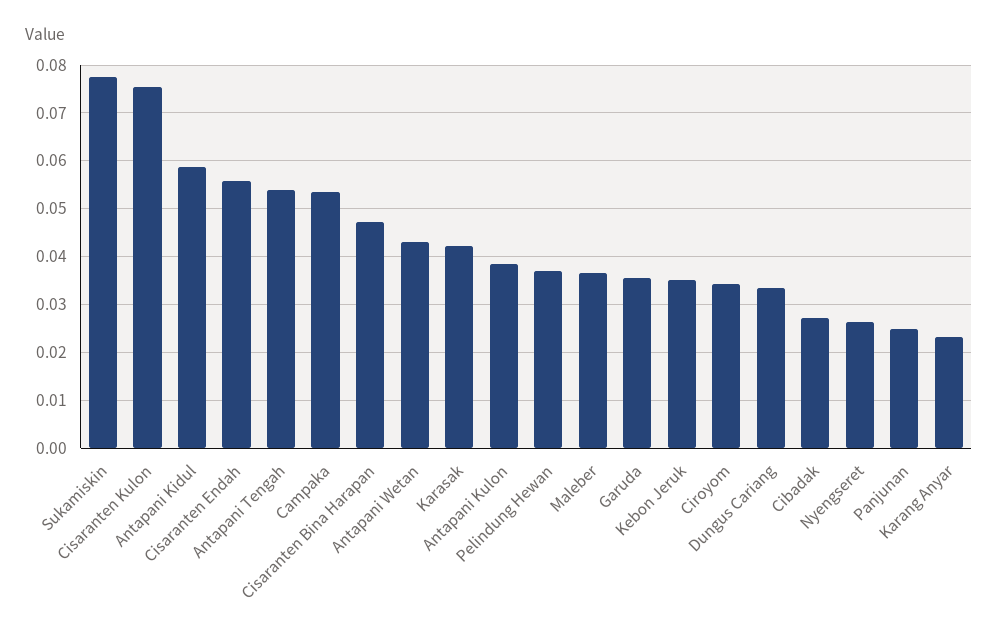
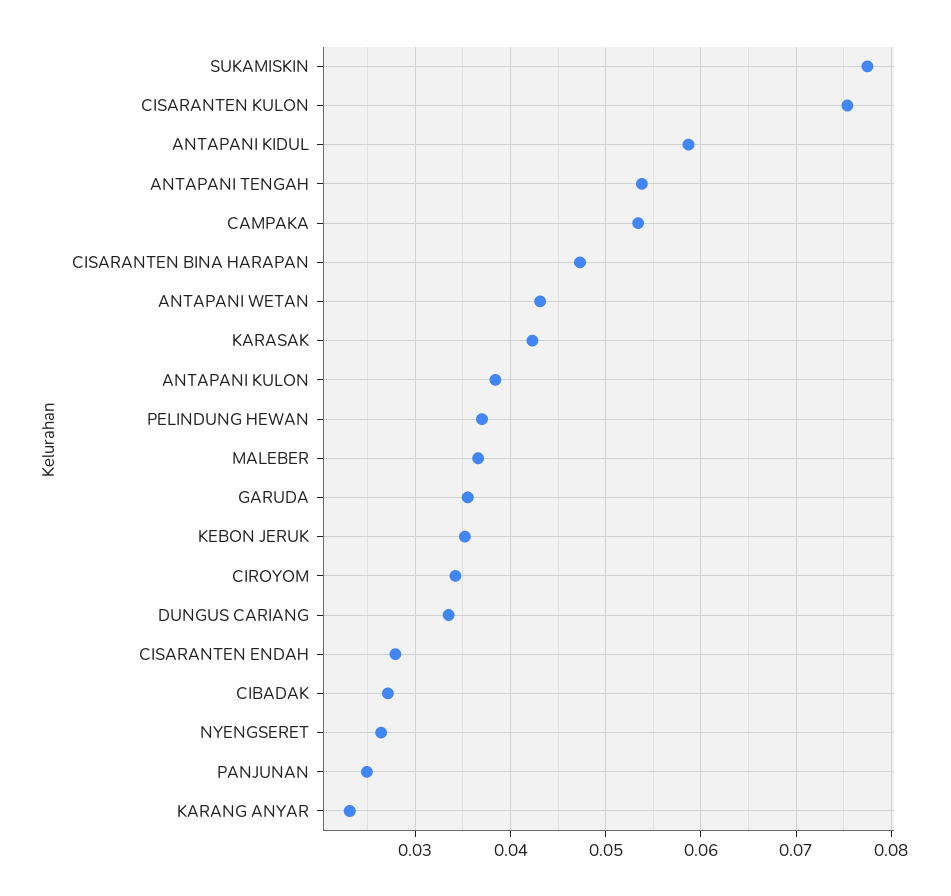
  {
    "Sukamiskin": 0.078,
    "Cisaranten Kulon": 0.075,
    "Antapani Kidul": 0.059,
-   "Cisaranten Endah": 0.056,
+   "Cisaranten Endah": 0.028,
    "Antapani Tengah": 0.054,
    "Campaka": 0.053,
    "Cisaranten Bina Harapan": 0.047,
    "Antapani Wetan": 0.043,
    "Karasak": 0.042,
    "Antapani Kulon": 0.038,
    "Pelindung Hewan": 0.037,
    "Maleber": 0.037,
    "Garuda": 0.036,
    "Kebon Jeruk": 0.035,
    "Ciroyom": 0.034,
    "Dungus Cariang": 0.034,
    "Cibadak": 0.027,
    "Nyengseret": 0.026,
    "Panjunan": 0.025,
    "Karang Anyar": 0.023
  }

